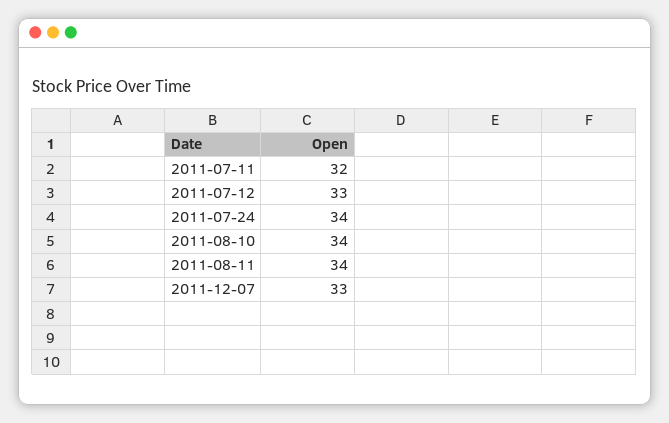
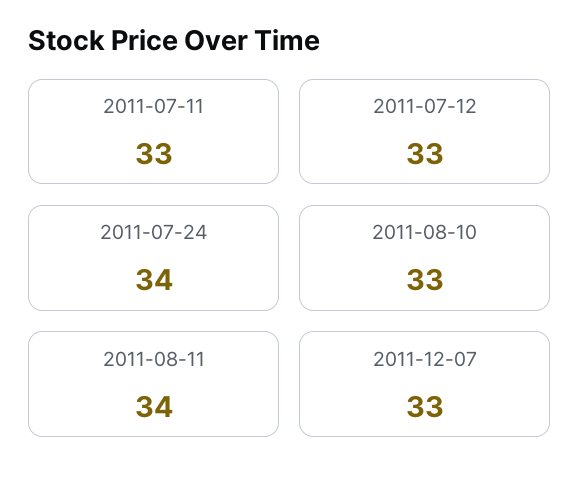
  {
-   "2011-07-11": 32,
+   "2011-07-11": 33,
    "2011-07-12": 33,
    "2011-07-24": 34,
-   "2011-08-10": 34,
+   "2011-08-10": 33,
    "2011-08-11": 34,
    "2011-12-07": 33
  }

